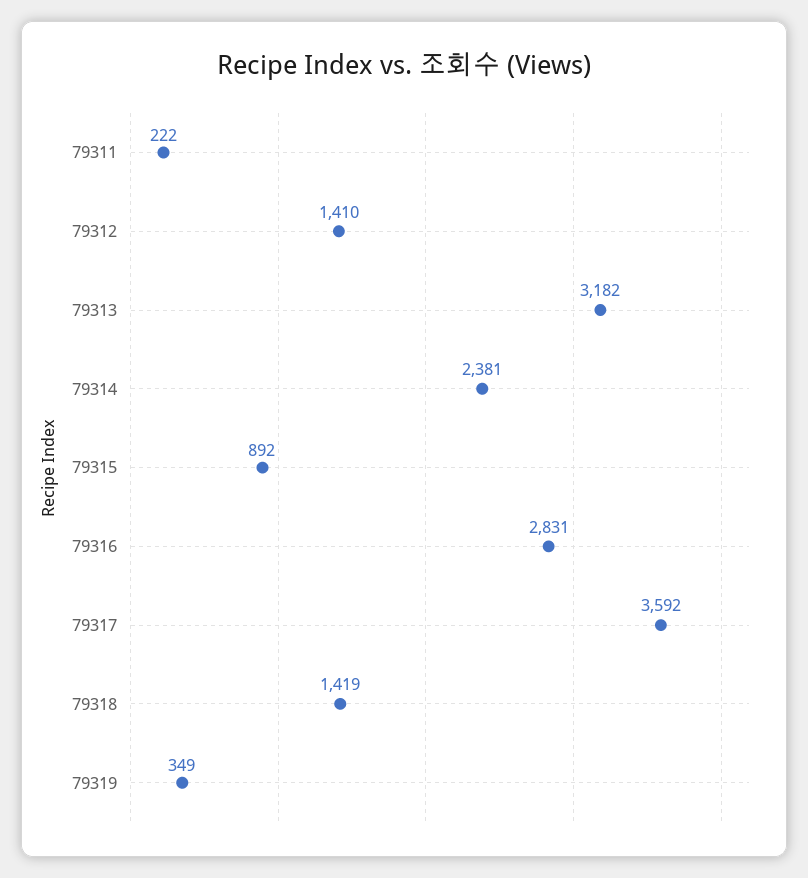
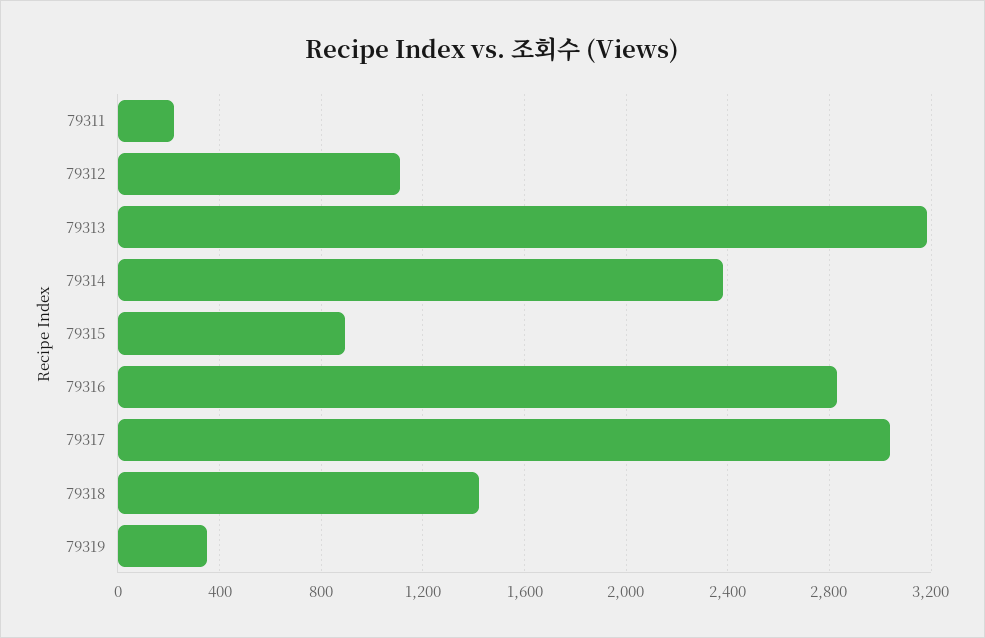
  {
    "79311": 222,
-   "79312": 1410,
+   "79312": 1100,
    "79313": 3182,
    "79314": 2381,
    "79315": 892,
    "79316": 2831,
-   "79317": 3592,
+   "79317": 3050,
    "79318": 1419,
    "79319": 349
  }

